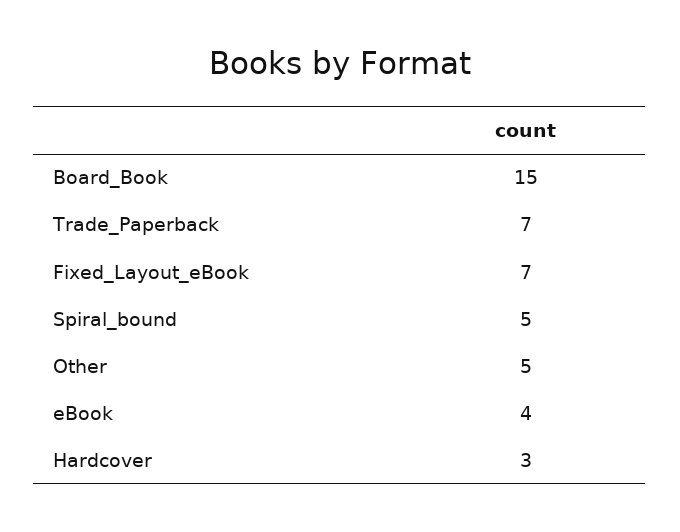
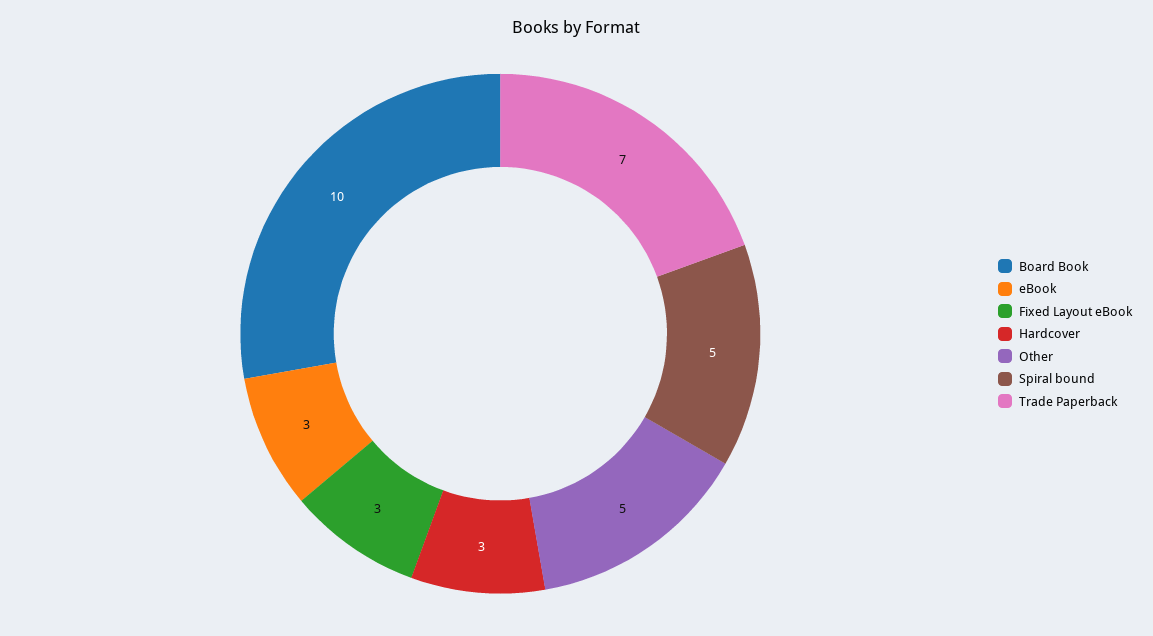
  {
-   "Board_Book": 15,
+   "Board_Book": 10,
    "Trade_Paperback": 7,
-   "Fixed_Layout_eBook": 7,
+   "Fixed_Layout_eBook": 3,
    "Spiral_bound": 5,
    "Other": 5,
-   "eBook": 4,
+   "eBook": 3,
    "Hardcover": 3
  }

